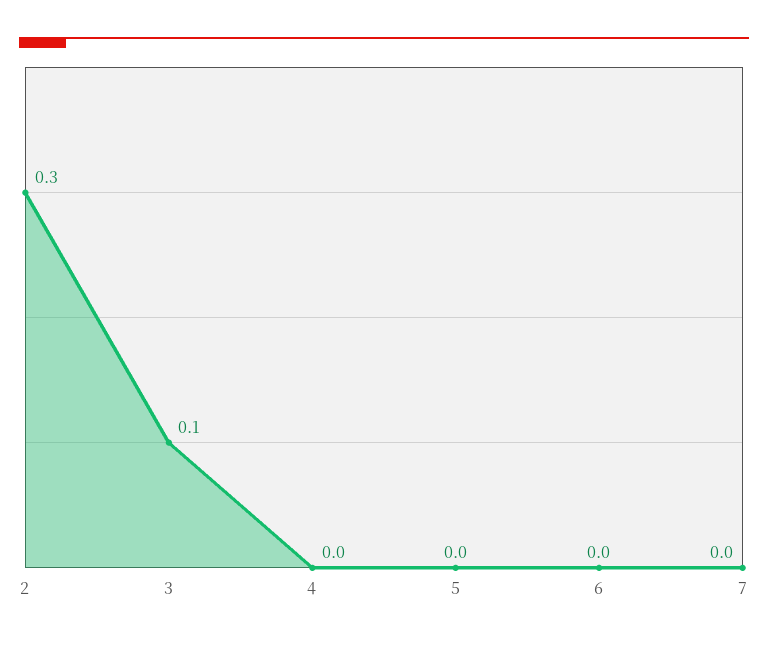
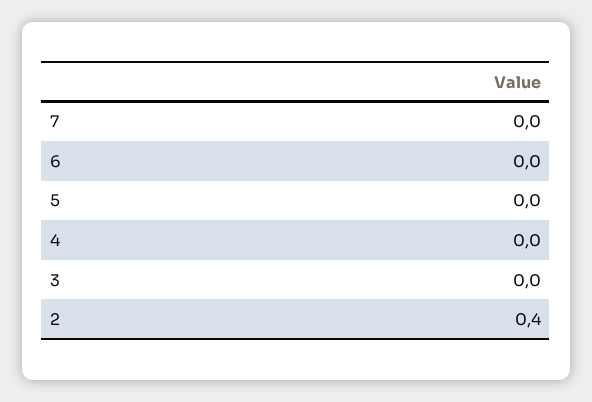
  {
-   "2": 0.3,
+   "2": 0.4,
-   "3": 0.1,
+   "3": 0,
    "4": 0,
    "5": 0,
    "6": 0,
    "7": 0
  }

